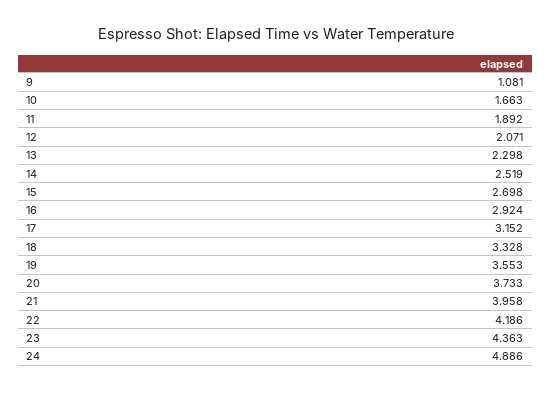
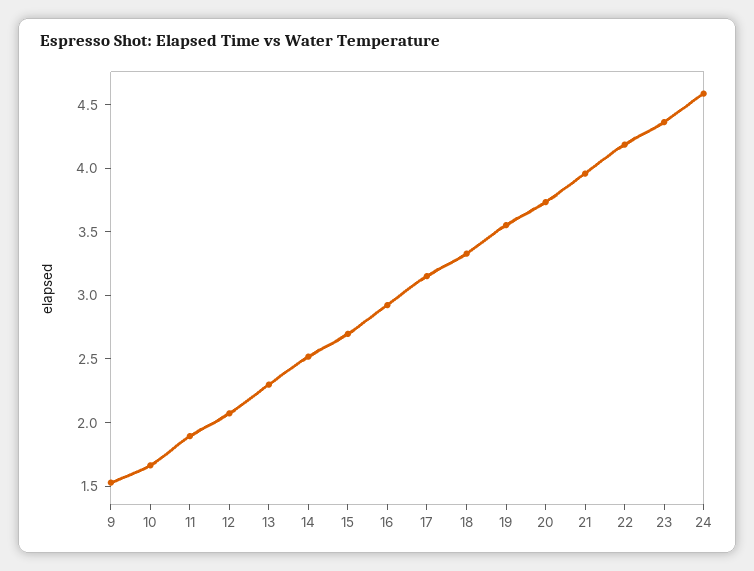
  {
-   "9": 1.081,
+   "9": 1.5,
    "10": 1.663,
    "11": 1.892,
    "12": 2.071,
    "13": 2.298,
    "14": 2.519,
    "15": 2.698,
    "16": 2.924,
    "17": 3.152,
    "18": 3.328,
    "19": 3.553,
    "20": 3.733,
    "21": 3.958,
    "22": 4.186,
    "23": 4.363,
-   "24": 4.886
+   "24": 4.6
  }

